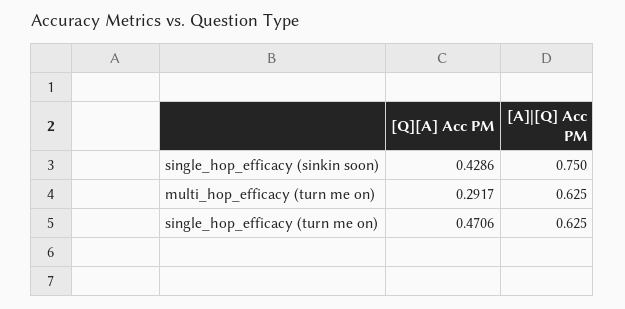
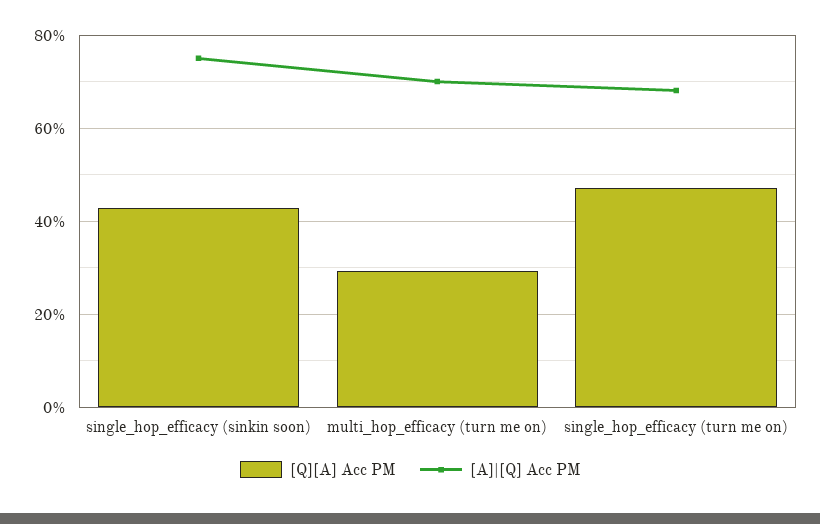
  {
    "[Q][A] Acc PM": {
      "single_hop_efficacy (sinkin soon)": 0.4286,
      "multi_hop_efficacy (turn me on)": 0.2917,
      "single_hop_efficacy (turn me on)": 0.4706
    },
    "[A]|[Q] Acc PM": {
      "single_hop_efficacy (sinkin soon)": 0.75,
-     "multi_hop_efficacy (turn me on)": 0.625,
+     "multi_hop_efficacy (turn me on)": 0.7,
-     "single_hop_efficacy (turn me on)": 0.625
+     "single_hop_efficacy (turn me on)": 0.68
    }
  }

